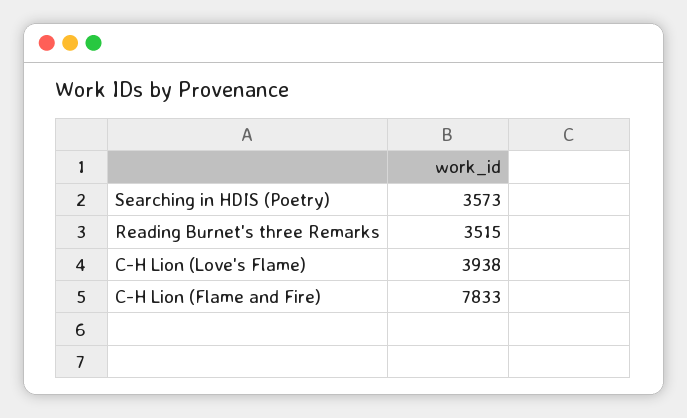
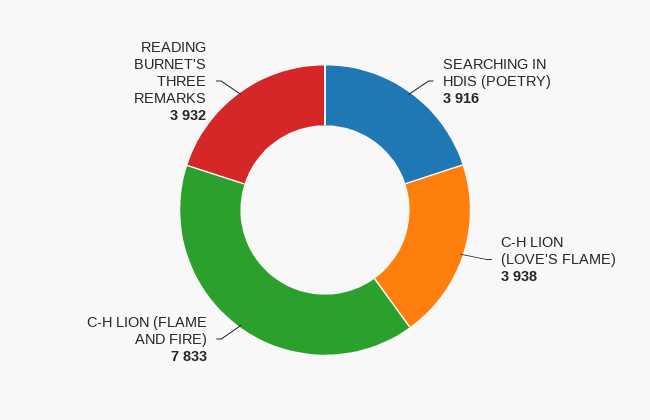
  {
-   "Searching in HDIS (Poetry)": 3573,
+   "Searching in HDIS (Poetry)": 3916,
-   "Reading Burnet's three Remarks": 3515,
+   "Reading Burnet's three Remarks": 3932,
    "C-H Lion (Love's Flame)": 3938,
    "C-H Lion (Flame and Fire)": 7833
  }

